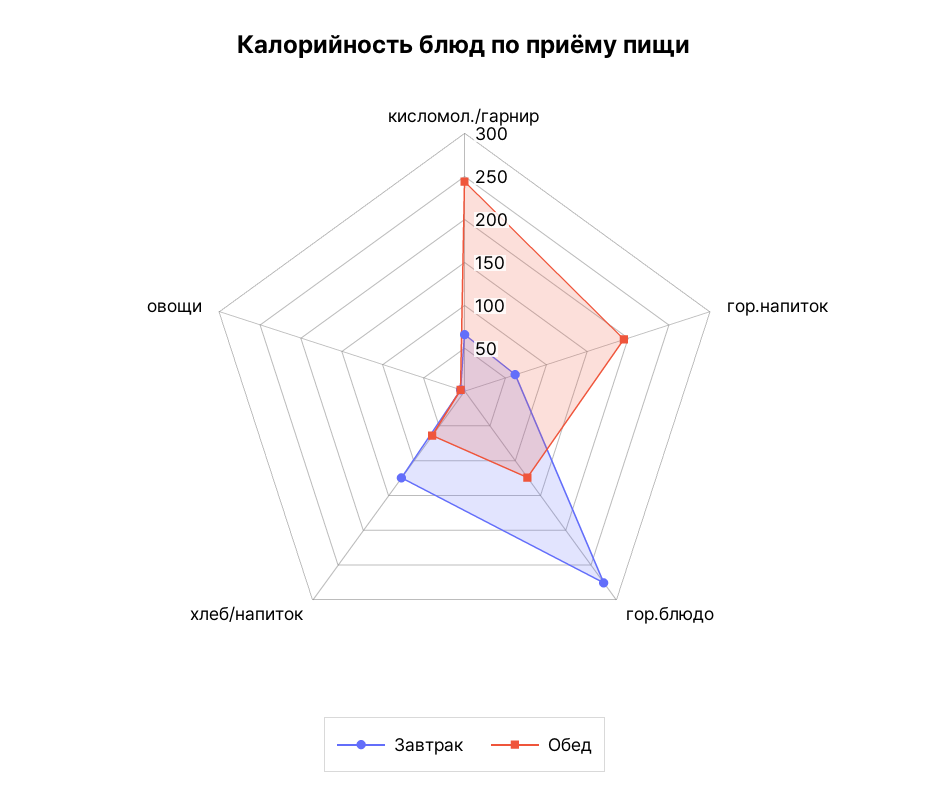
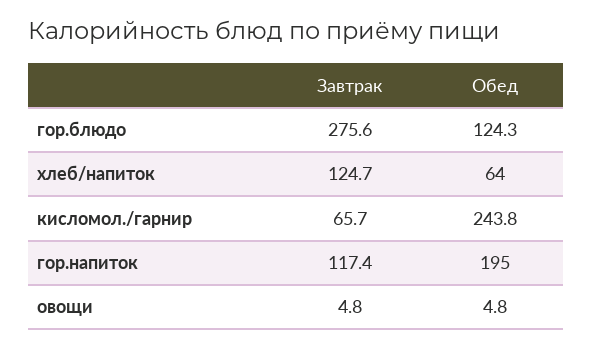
  {
    "Завтрак": {
      "кисломол./гарнир": 65.7,
-     "гор.напиток": 60,
+     "гор.напиток": 117.4,
      "гор.блюдо": 275.6,
      "хлеб/напиток": 124.7,
      "овощи": 4.8
    },
    "Обед": {
      "кисломол./гарнир": 243.8,
      "гор.напиток": 195,
      "гор.блюдо": 124.3,
      "хлеб/напиток": 64,
      "овощи": 4.8
    }
  }

